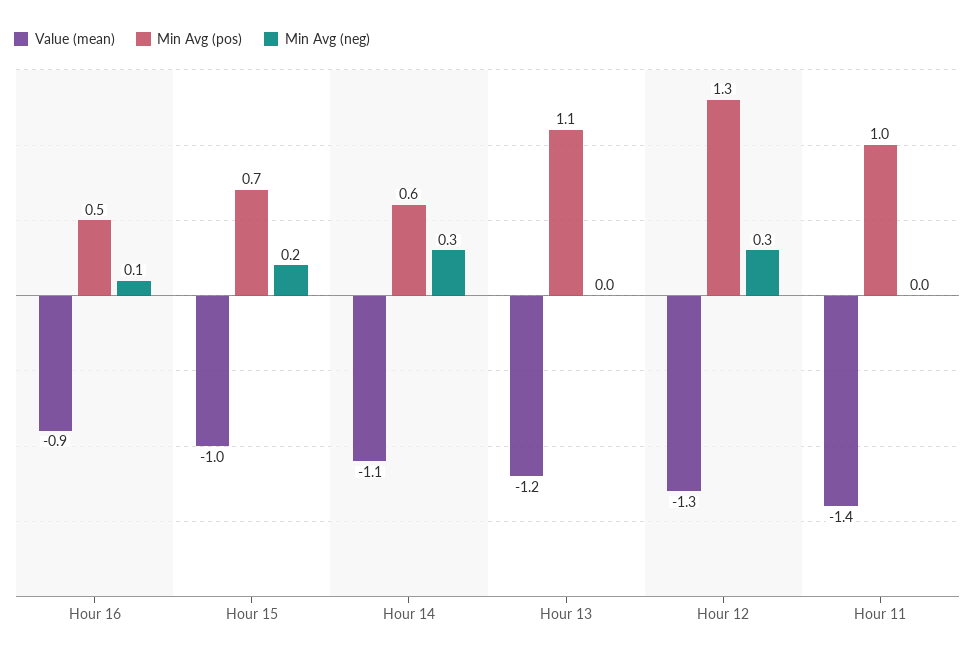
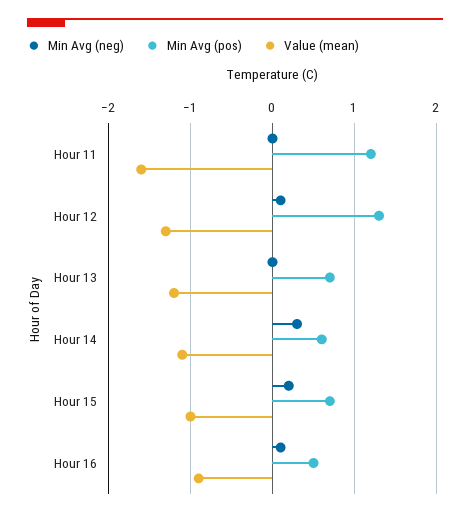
  {
    "Value (mean)": {
      "Hour 16": -0.9,
      "Hour 15": -1,
      "Hour 14": -1.1,
      "Hour 13": -1.2,
      "Hour 12": -1.3,
-     "Hour 11": -1.4
+     "Hour 11": -1.6
    },
    "Min Avg (pos)": {
      "Hour 16": 0.5,
      "Hour 15": 0.7,
      "Hour 14": 0.6,
-     "Hour 13": 1.1,
+     "Hour 13": 0.7,
      "Hour 12": 1.3,
-     "Hour 11": 1
+     "Hour 11": 1.2
    },
    "Min Avg (neg)": {
      "Hour 16": 0.1,
      "Hour 15": 0.2,
      "Hour 14": 0.3,
      "Hour 13": 0,
-     "Hour 12": 0.3,
+     "Hour 12": 0.1,
      "Hour 11": 0
    }
  }

